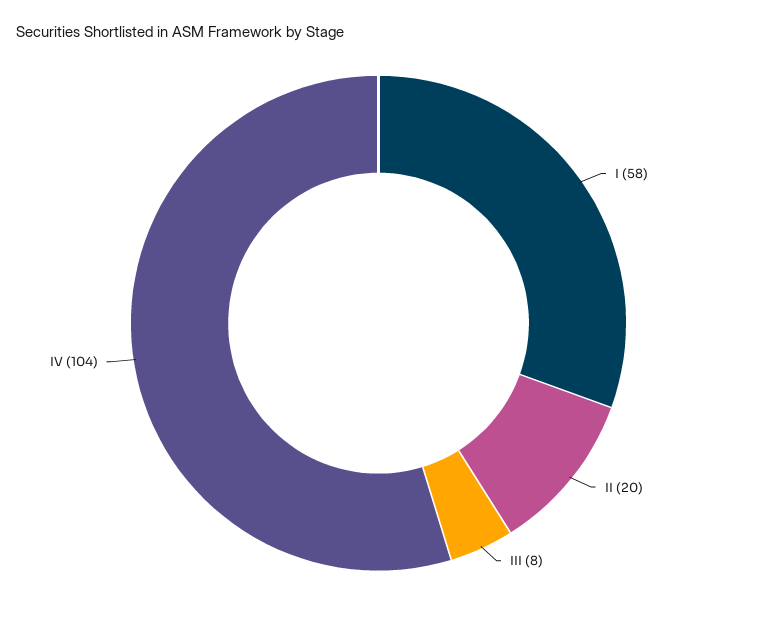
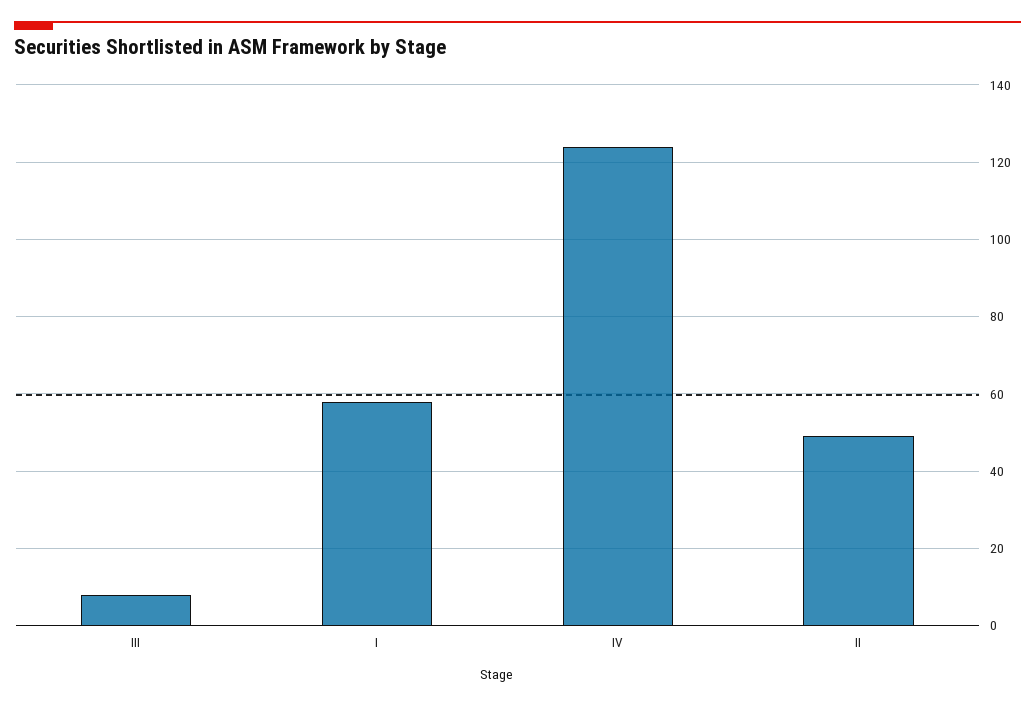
  {
    "I": 58,
-   "II": 20,
+   "II": 50,
    "III": 8,
-   "IV": 104
+   "IV": 125
  }

